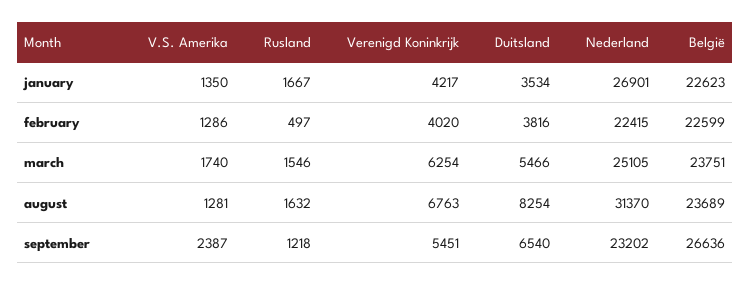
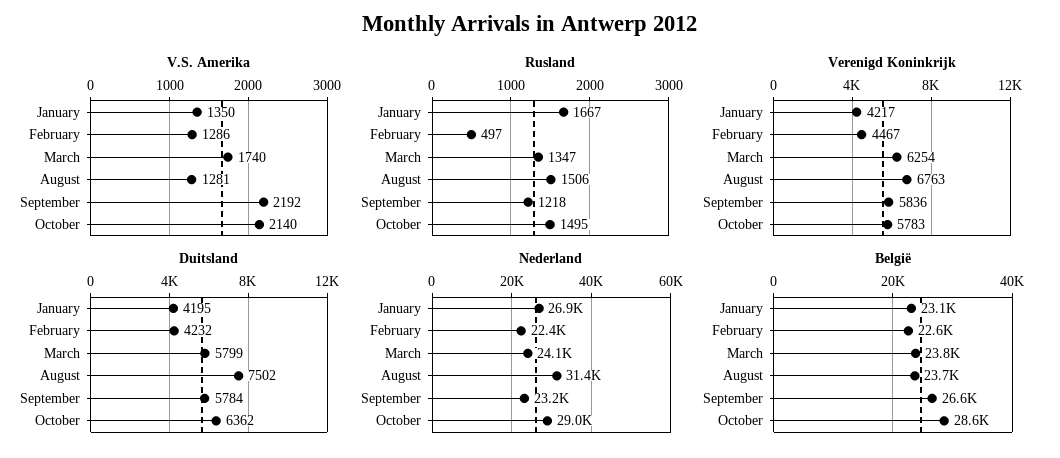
  {
    "V.S. Amerika": {
      "january": 1350,
      "february": 1286,
      "march": 1740,
      "august": 1281,
-     "september": 2387
+     "september": 2192,
+     "October": 2140
    },
    "Rusland": {
      "january": 1667,
      "february": 497,
-     "march": 1546,
+     "march": 1347,
-     "august": 1632,
+     "august": 1506,
-     "september": 1218
+     "september": 1218,
+     "October": 1495
    },
    "Verenigd Koninkrijk": {
      "january": 4217,
-     "february": 4020,
+     "february": 4467,
      "march": 6254,
      "august": 6763,
-     "september": 5451
+     "september": 5836,
+     "October": 5783
    },
    "Duitsland": {
-     "january": 3534,
+     "january": 4195,
-     "february": 3816,
+     "february": 4232,
-     "march": 5466,
+     "march": 5799,
-     "august": 8254,
+     "august": 7502,
-     "september": 6540
+     "september": 5784,
+     "October": 6362
    },
    "Nederland": {
      "january": 26901,
      "february": 22415,
-     "march": 25105,
+     "march": 24100,
      "august": 31370,
-     "september": 23202
+     "september": 23202,
+     "October": 29000
    },
    "België": {
-     "january": 22623,
+     "january": 23100,
      "february": 22599,
      "march": 23751,
      "august": 23689,
-     "september": 26636
+     "september": 26636,
+     "October": 28600
    }
  }

